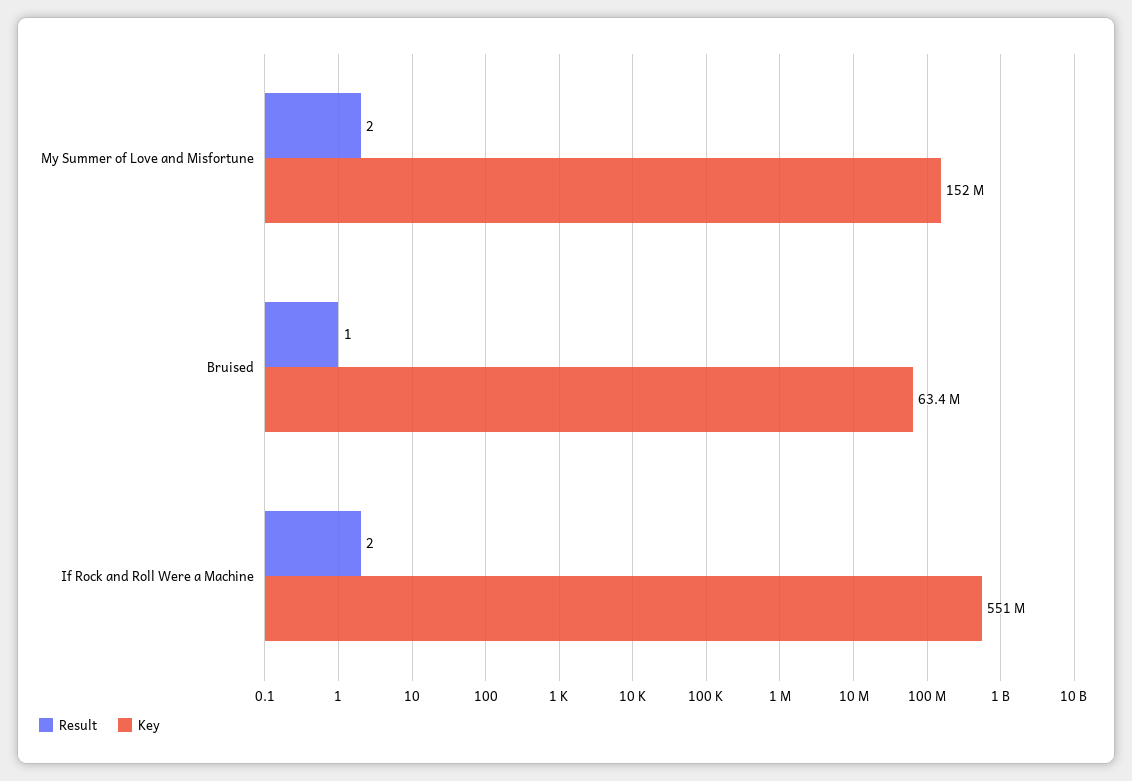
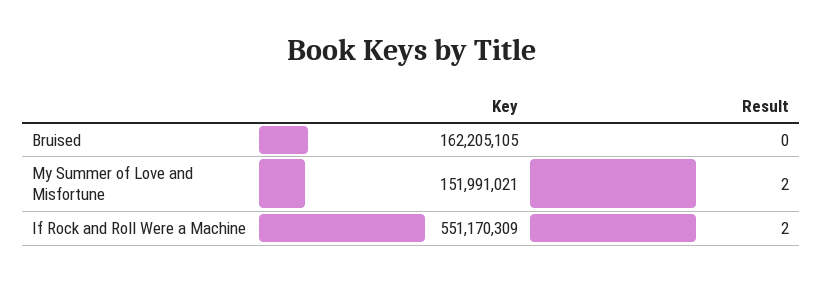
  {
    "Result": {
      "My Summer of Love and Misfortune": 2,
-     "Bruised": 1,
+     "Bruised": 0,
      "If Rock and Roll Were a Machine": 2
    },
    "Key": {
      "My Summer of Love and Misfortune": 151991021,
-     "Bruised": 63400000,
+     "Bruised": 162205105,
      "If Rock and Roll Were a Machine": 551170309
    }
  }

